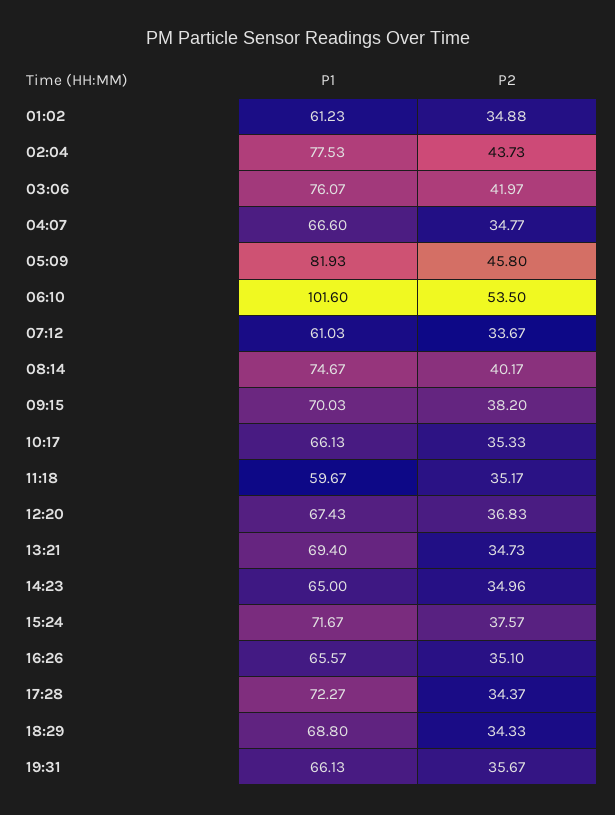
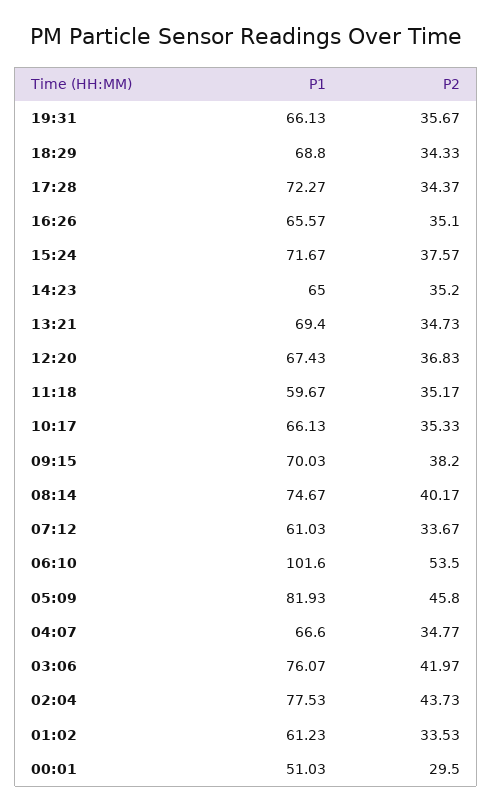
  {
    "P1": {
      "01:02": 61.23,
      "02:04": 77.53,
      "03:06": 76.07,
      "04:07": 66.6,
      "05:09": 81.93,
      "06:10": 101.6,
      "07:12": 61.03,
      "08:14": 74.67,
      "09:15": 70.03,
      "10:17": 66.13,
      "11:18": 59.67,
      "12:20": 67.43,
      "13:21": 69.4,
      "14:23": 65,
      "15:24": 71.67,
      "16:26": 65.57,
      "17:28": 72.27,
      "18:29": 68.8,
-     "19:31": 66.13
+     "19:31": 66.13,
+     "00:01": 51.03
    },
    "P2": {
-     "01:02": 34.88,
+     "01:02": 33.53,
      "02:04": 43.73,
      "03:06": 41.97,
      "04:07": 34.77,
      "05:09": 45.8,
      "06:10": 53.5,
      "07:12": 33.67,
      "08:14": 40.17,
      "09:15": 38.2,
      "10:17": 35.33,
      "11:18": 35.17,
      "12:20": 36.83,
      "13:21": 34.73,
-     "14:23": 34.96,
+     "14:23": 35.2,
      "15:24": 37.57,
      "16:26": 35.1,
      "17:28": 34.37,
      "18:29": 34.33,
-     "19:31": 35.67
+     "19:31": 35.67,
+     "00:01": 29.5
    }
  }

